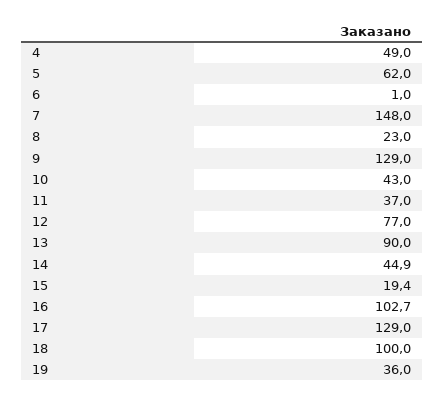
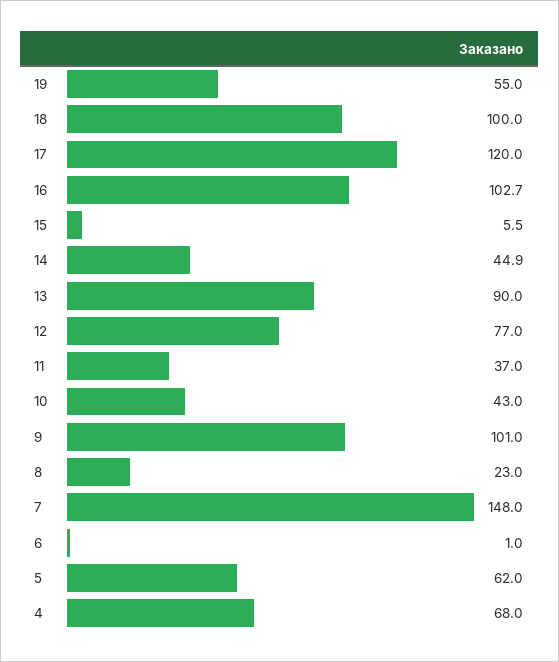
  {
-   "4": 49,
+   "4": 68,
    "5": 62,
    "6": 1,
    "7": 148,
    "8": 23,
-   "9": 129,
+   "9": 101,
    "10": 43,
    "11": 37,
    "12": 77,
    "13": 90,
    "14": 44.9,
-   "15": 19.4,
+   "15": 5.5,
    "16": 102.7,
-   "17": 129,
+   "17": 120,
    "18": 100,
-   "19": 36
+   "19": 55
  }

